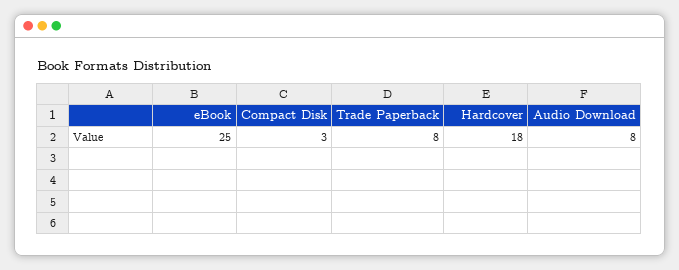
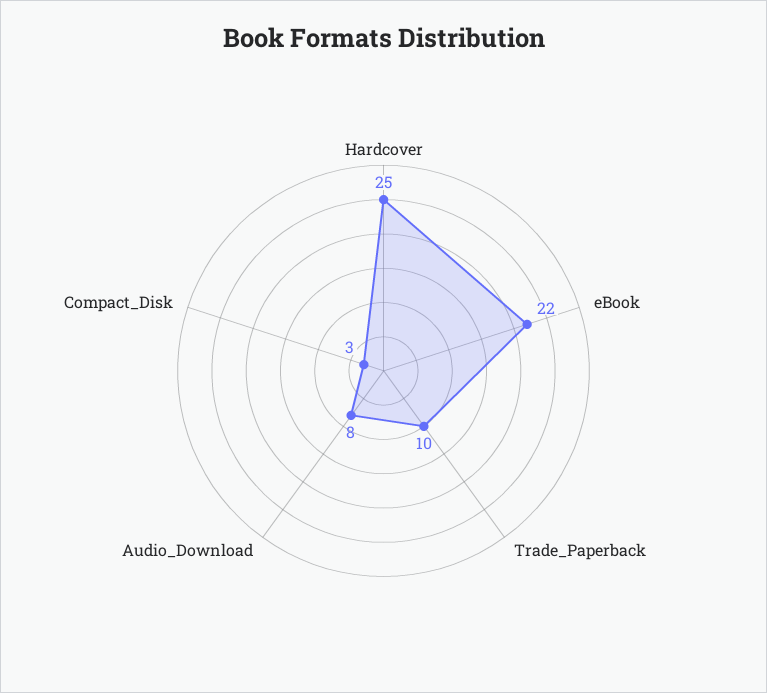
  {
-   "eBook": 25,
+   "eBook": 22,
    "Compact Disk": 3,
-   "Trade Paperback": 8,
+   "Trade Paperback": 10,
-   "Hardcover": 18,
+   "Hardcover": 25,
    "Audio Download": 8
  }

